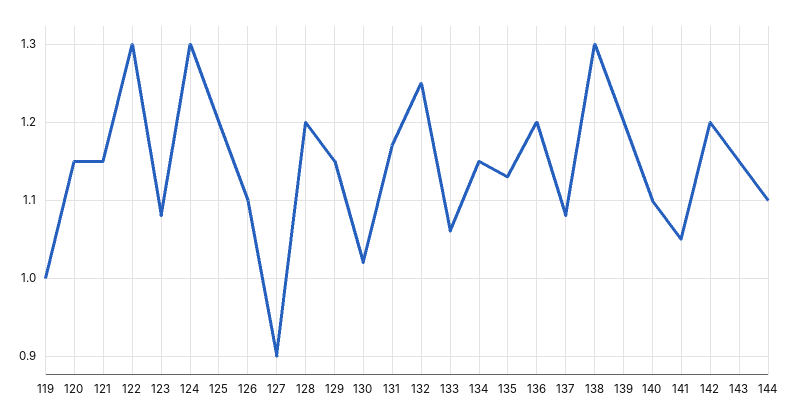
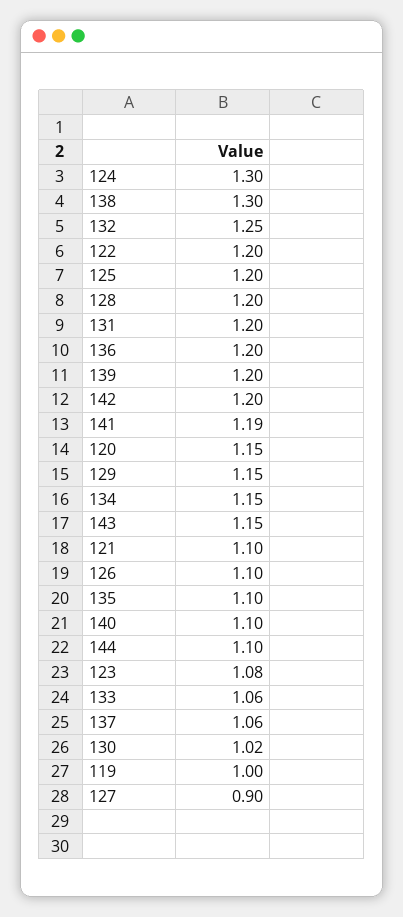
  {
    "119": 1,
    "120": 1.15,
-   "121": 1.15,
+   "121": 1.1,
-   "122": 1.3,
+   "122": 1.2,
    "123": 1.08,
    "124": 1.3,
    "125": 1.2,
    "126": 1.1,
    "127": 0.9,
    "128": 1.2,
    "129": 1.15,
    "130": 1.02,
-   "131": 1.17,
+   "131": 1.2,
    "132": 1.25,
    "133": 1.06,
    "134": 1.15,
-   "135": 1.13,
+   "135": 1.1,
    "136": 1.2,
-   "137": 1.08,
+   "137": 1.06,
    "138": 1.3,
    "139": 1.2,
    "140": 1.1,
-   "141": 1.05,
+   "141": 1.19,
    "142": 1.2,
    "143": 1.15,
    "144": 1.1
  }

